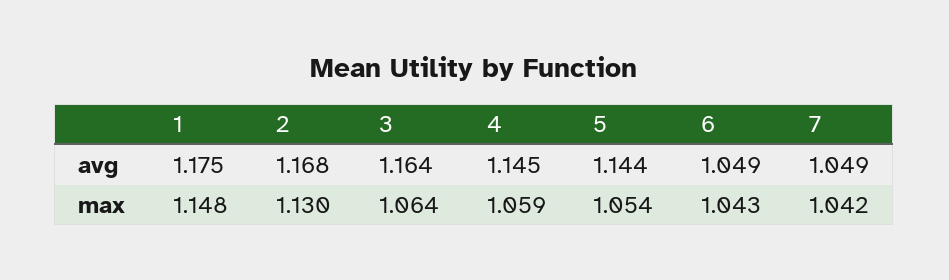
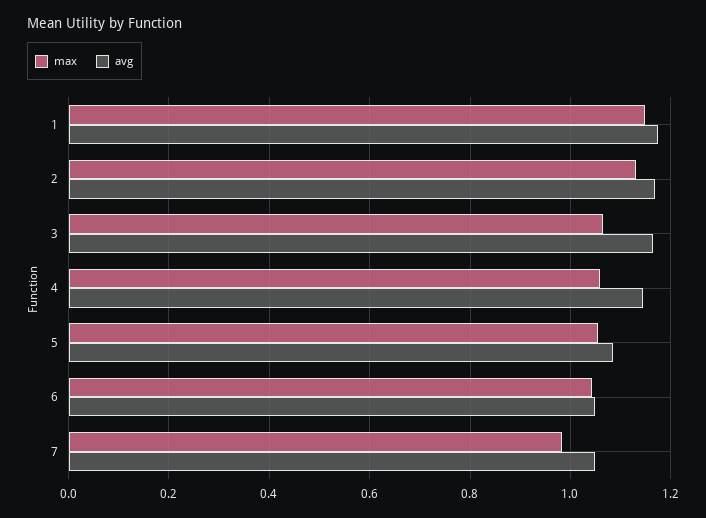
  {
    "avg": {
      "1": 1.175,
      "2": 1.168,
      "3": 1.164,
      "4": 1.145,
-     "5": 1.144,
+     "5": 1.08,
      "6": 1.049,
      "7": 1.049
    },
    "max": {
      "1": 1.148,
      "2": 1.13,
      "3": 1.064,
      "4": 1.059,
      "5": 1.054,
      "6": 1.043,
-     "7": 1.042
+     "7": 0.98
    }
  }

